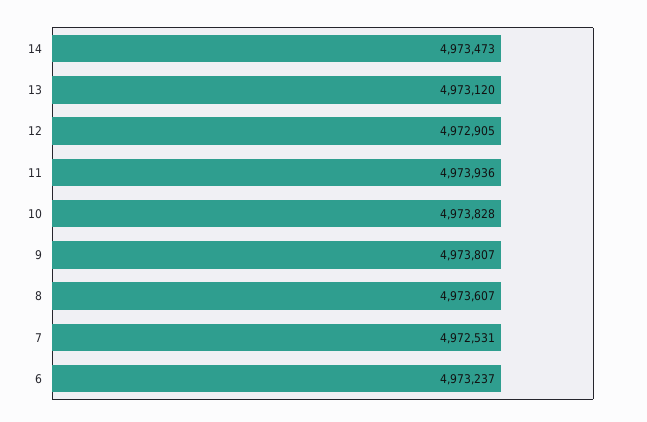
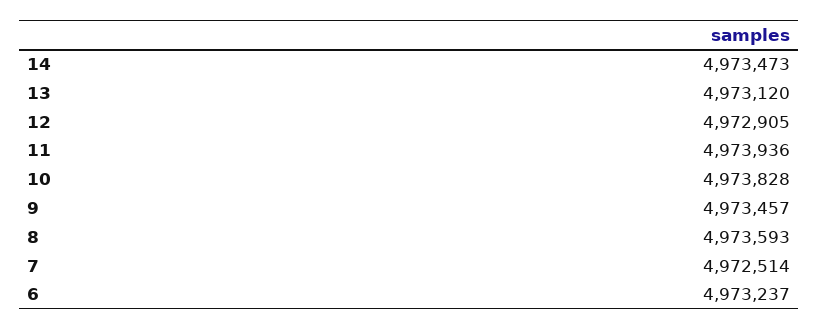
  {
    "14": 4973473,
    "13": 4973120,
    "12": 4972905,
    "11": 4973936,
    "10": 4973828,
-   "9": 4973807,
+   "9": 4973457,
-   "8": 4973607,
+   "8": 4973593,
-   "7": 4972531,
+   "7": 4972514,
    "6": 4973237
  }

